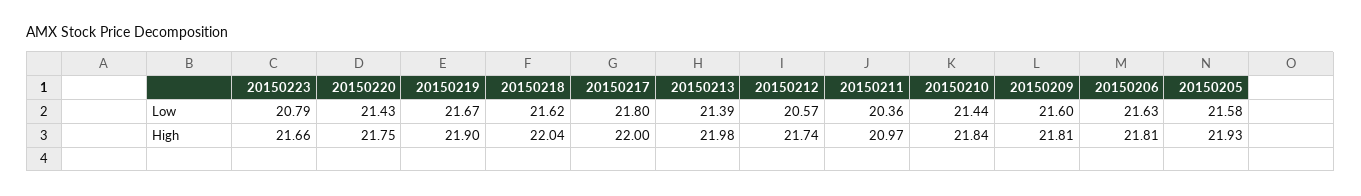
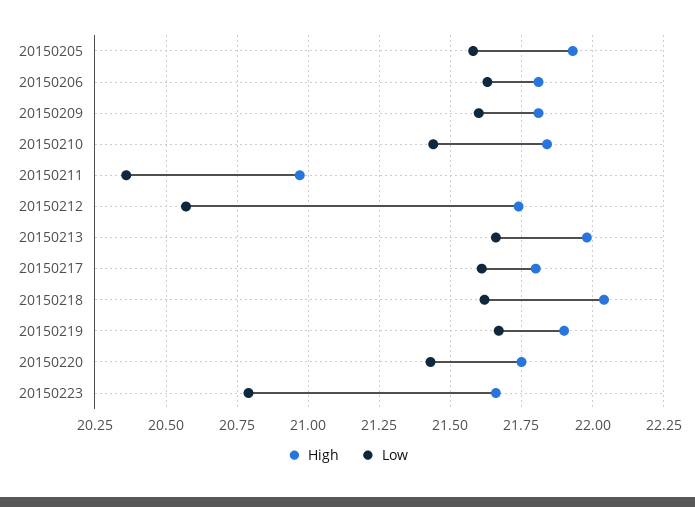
  {
    "Low": {
      "20150223": 20.79,
      "20150220": 21.43,
      "20150219": 21.67,
      "20150218": 21.62,
-     "20150217": 21.8,
+     "20150217": 21.6,
-     "20150213": 21.39,
+     "20150213": 21.65,
      "20150212": 20.57,
      "20150211": 20.36,
      "20150210": 21.44,
      "20150209": 21.6,
      "20150206": 21.63,
      "20150205": 21.58
    },
    "High": {
      "20150223": 21.66,
      "20150220": 21.75,
      "20150219": 21.9,
      "20150218": 22.04,
-     "20150217": 22,
+     "20150217": 21.8,
      "20150213": 21.98,
      "20150212": 21.74,
      "20150211": 20.97,
      "20150210": 21.84,
      "20150209": 21.81,
      "20150206": 21.81,
      "20150205": 21.93
    }
  }

